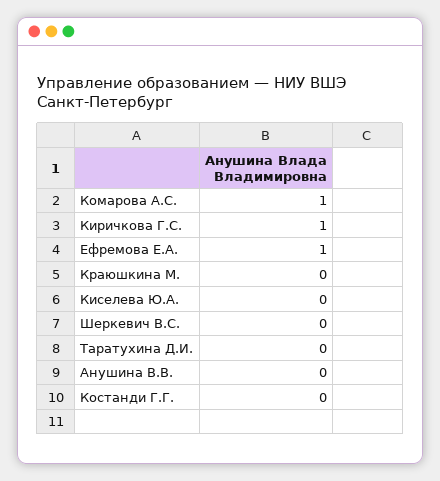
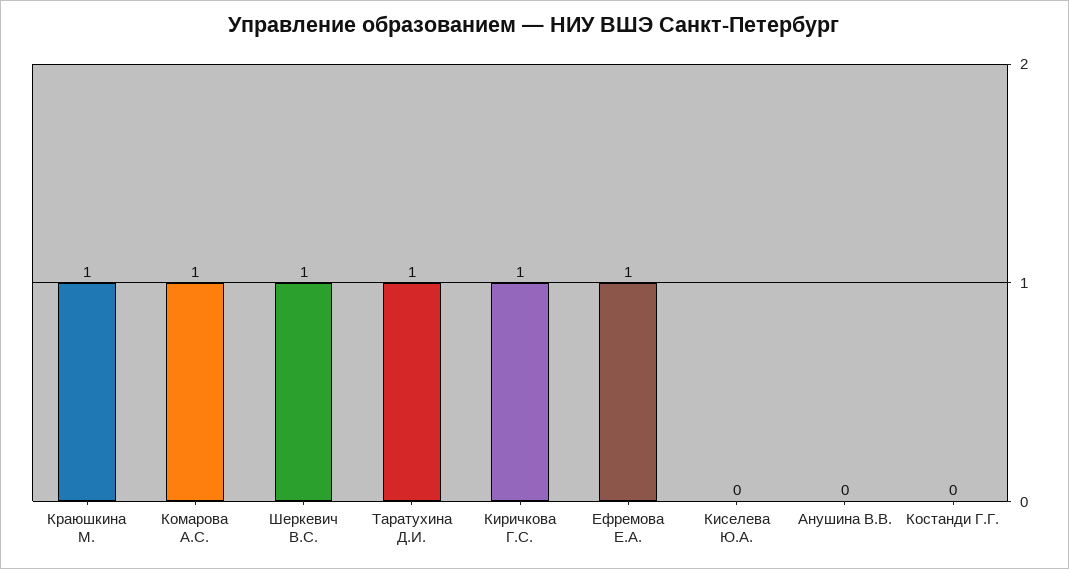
  {
    "Комарова А.С.": 1,
    "Киричкова Г.С.": 1,
    "Ефремова Е.А.": 1,
-   "Краюшкина М.": 0,
+   "Краюшкина М.": 1,
    "Киселева Ю.А.": 0,
-   "Шеркевич В.С.": 0,
+   "Шеркевич В.С.": 1,
-   "Таратухина Д.И.": 0,
+   "Таратухина Д.И.": 1,
    "Анушина В.В.": 0,
    "Костанди Г.Г.": 0
  }

